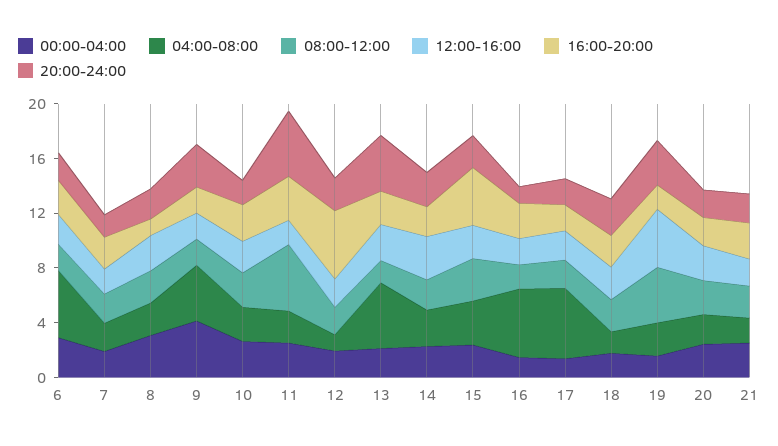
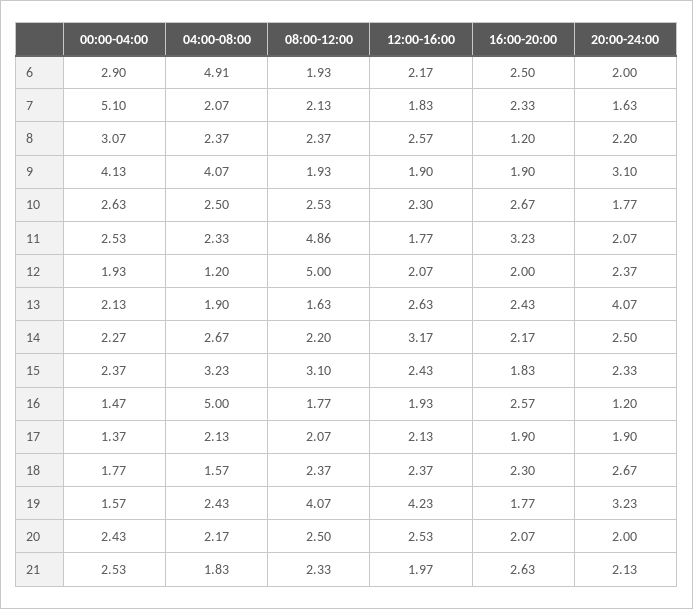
  {
    "00:00-04:00": {
      "6": 2.9,
-     "7": 2,
+     "7": 5.1,
      "8": 3.07,
      "9": 4.13,
      "10": 2.63,
      "11": 2.53,
      "12": 1.93,
      "13": 2.13,
      "14": 2.27,
      "15": 2.37,
      "16": 1.47,
      "17": 1.37,
      "18": 1.77,
      "19": 1.57,
      "20": 2.43,
      "21": 2.53
    },
    "04:00-08:00": {
      "6": 4.91,
      "7": 2.07,
      "8": 2.37,
      "9": 4.07,
      "10": 2.5,
      "11": 2.33,
      "12": 1.2,
-     "13": 5,
+     "13": 1.9,
      "14": 2.67,
      "15": 3.23,
      "16": 5,
-     "17": 5,
+     "17": 2.13,
      "18": 1.57,
      "19": 2.43,
      "20": 2.17,
      "21": 1.83
    },
    "08:00-12:00": {
      "6": 1.93,
      "7": 2.13,
      "8": 2.37,
      "9": 1.93,
      "10": 2.53,
      "11": 4.86,
-     "12": 2,
+     "12": 5,
      "13": 1.63,
      "14": 2.2,
      "15": 3.1,
      "16": 1.77,
      "17": 2.07,
      "18": 2.37,
      "19": 4.07,
      "20": 2.5,
      "21": 2.33
    },
    "12:00-16:00": {
      "6": 2.17,
      "7": 1.83,
      "8": 2.57,
      "9": 1.9,
      "10": 2.3,
      "11": 1.77,
      "12": 2.07,
      "13": 2.63,
      "14": 3.17,
      "15": 2.43,
      "16": 1.93,
      "17": 2.13,
      "18": 2.37,
      "19": 4.23,
      "20": 2.53,
      "21": 1.97
    },
    "16:00-20:00": {
      "6": 2.5,
      "7": 2.33,
      "8": 1.2,
      "9": 1.9,
      "10": 2.67,
      "11": 3.23,
-     "12": 5,
+     "12": 2,
      "13": 2.43,
      "14": 2.17,
-     "15": 4,
+     "15": 1.83,
      "16": 2.57,
      "17": 1.9,
      "18": 2.3,
      "19": 1.77,
      "20": 2.07,
      "21": 2.63
    },
    "20:00-24:00": {
      "6": 2,
      "7": 1.63,
      "8": 2.2,
      "9": 3.1,
      "10": 1.77,
-     "11": 5,
+     "11": 2.07,
      "12": 2.37,
      "13": 4.07,
      "14": 2.5,
      "15": 2.33,
      "16": 1.2,
      "17": 1.9,
      "18": 2.67,
      "19": 3.23,
      "20": 2,
      "21": 2.13
    }
  }

